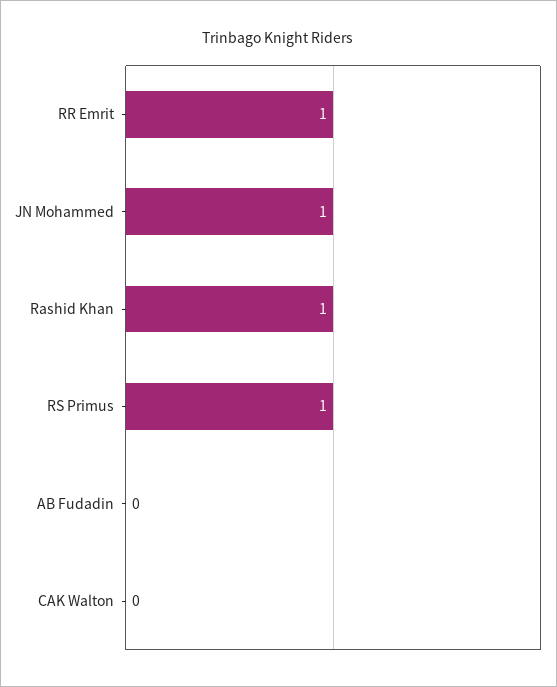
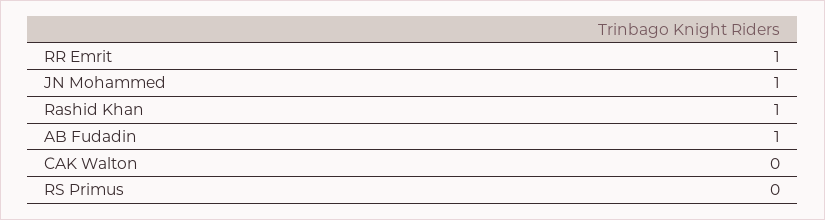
  {
    "RR Emrit": 1,
    "JN Mohammed": 1,
    "Rashid Khan": 1,
-   "RS Primus": 1,
+   "RS Primus": 0,
-   "AB Fudadin": 0,
+   "AB Fudadin": 1,
    "CAK Walton": 0
  }

